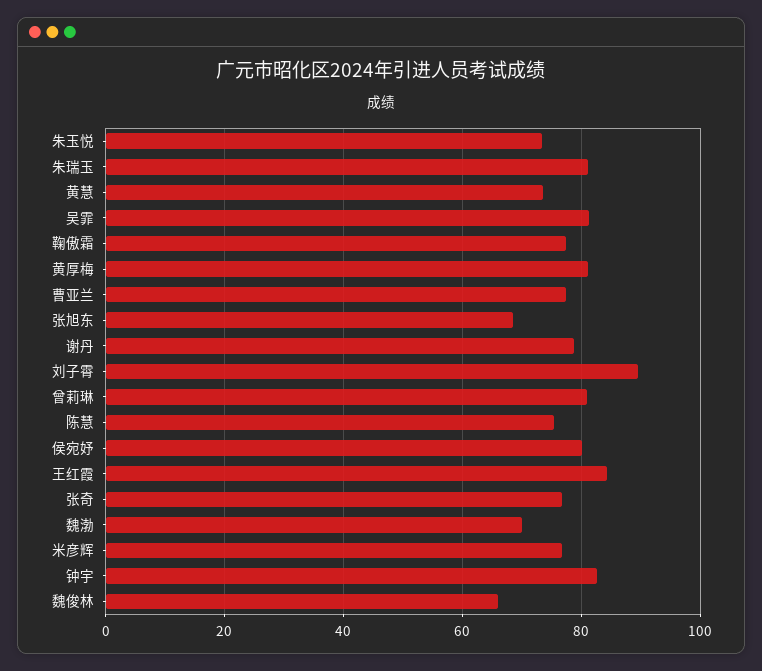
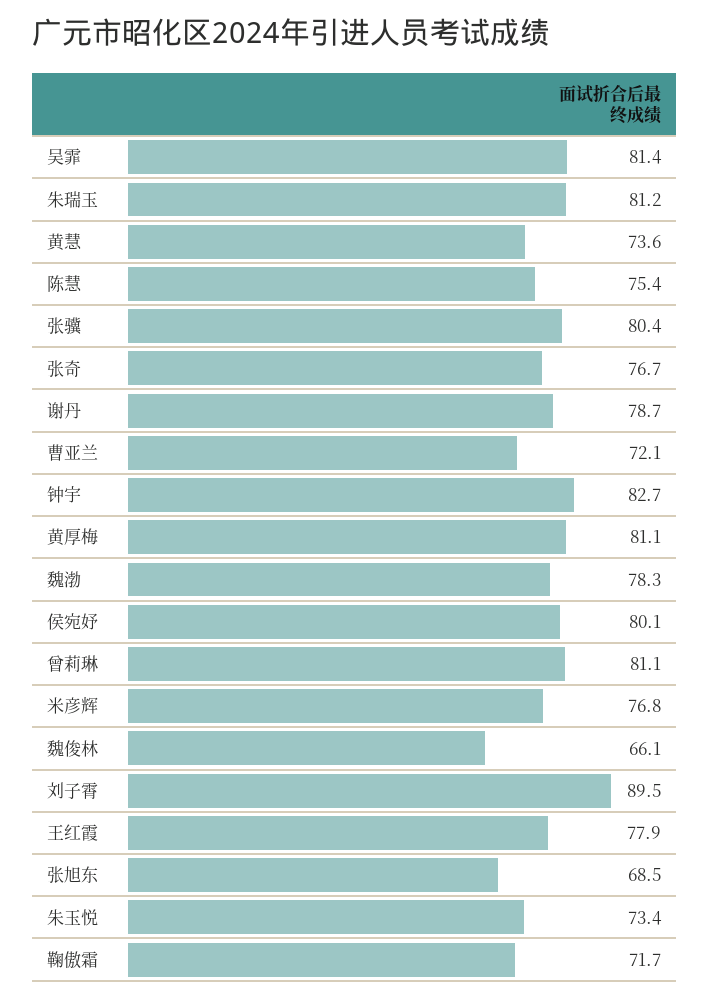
  {
    "朱玉悦": 73.4,
    "朱瑞玉": 81.2,
    "黄慧": 73.6,
    "吴霏": 81.4,
-   "鞠傲霜": 78,
+   "鞠傲霜": 71.7,
    "黄厚梅": 81.1,
-   "曹亚兰": 78,
+   "曹亚兰": 72.1,
    "张旭东": 68.5,
    "谢丹": 78.7,
    "刘子霄": 89.5,
    "曾莉琳": 81.1,
    "陈慧": 75.4,
    "侯宛妤": 80.1,
-   "王红霞": 84,
+   "王红霞": 77.9,
    "张奇": 76.7,
-   "魏渤": 70,
+   "魏渤": 78.3,
    "米彦辉": 76.8,
    "钟宇": 82.7,
-   "魏俊林": 66.1
+   "魏俊林": 66.1,
+   "张骥": 80.4
  }

